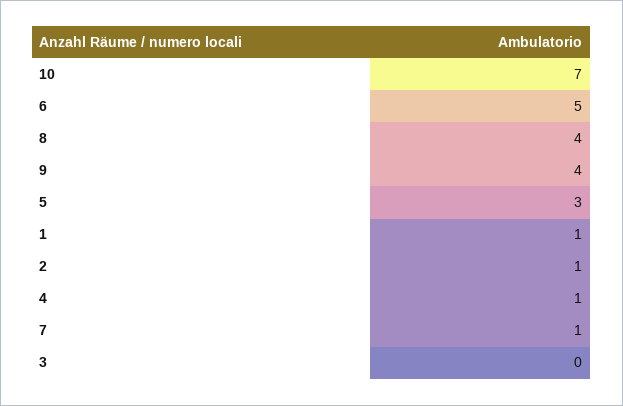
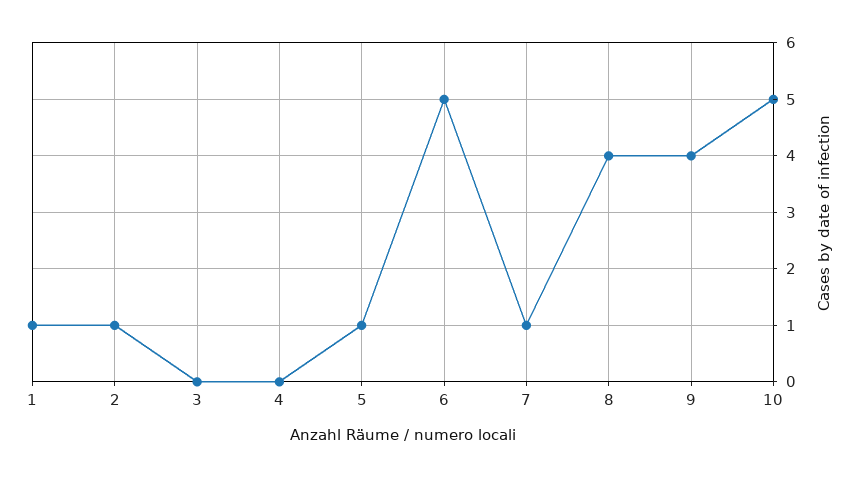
  {
-   "10": 7,
+   "10": 5,
    "6": 5,
    "8": 4,
    "9": 4,
-   "5": 3,
+   "5": 1,
    "1": 1,
    "2": 1,
-   "4": 1,
+   "4": 0,
    "7": 1,
    "3": 0
  }

